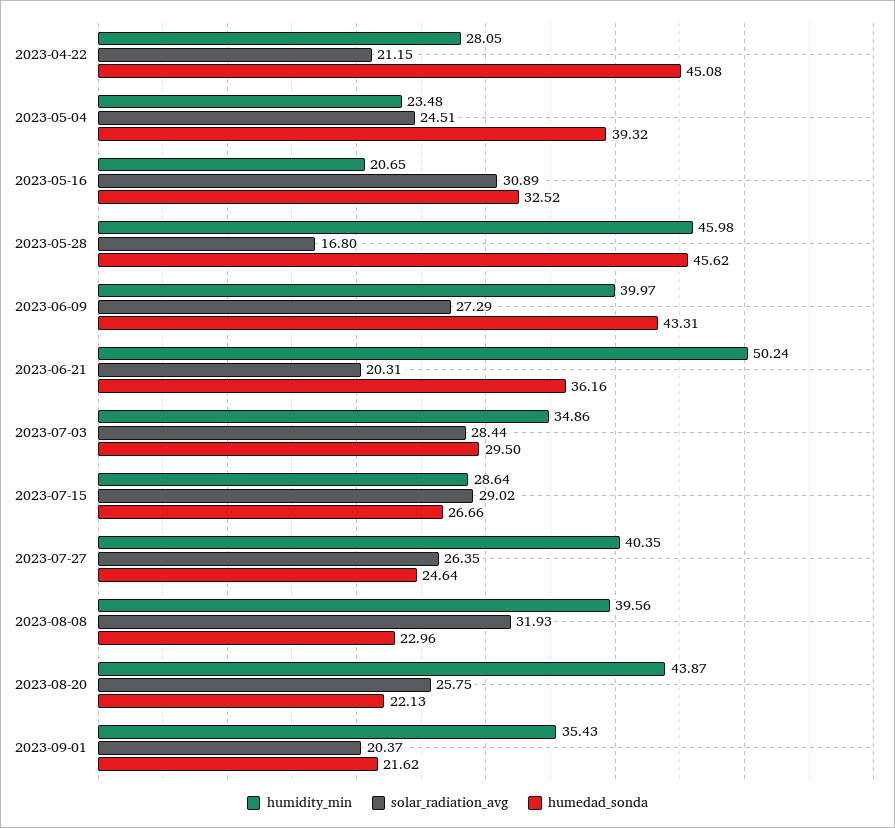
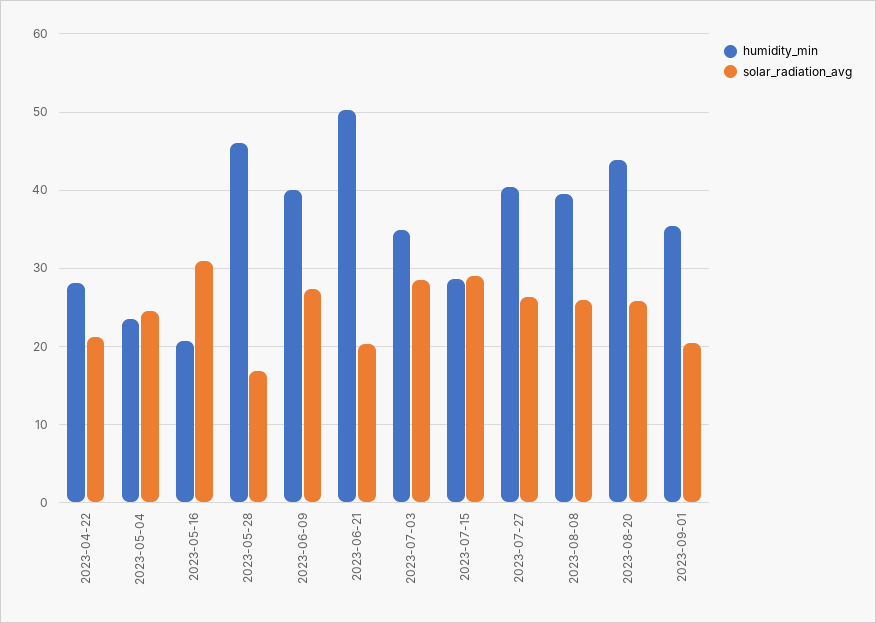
  {
    "humidity_min": {
      "2023-04-22": 28.05,
      "2023-05-04": 23.48,
      "2023-05-16": 20.65,
      "2023-05-28": 45.98,
      "2023-06-09": 39.97,
      "2023-06-21": 50.24,
      "2023-07-03": 34.86,
      "2023-07-15": 28.64,
      "2023-07-27": 40.35,
      "2023-08-08": 39.56,
      "2023-08-20": 43.87,
      "2023-09-01": 35.43
    },
    "solar_radiation_avg": {
      "2023-04-22": 21.15,
      "2023-05-04": 24.51,
      "2023-05-16": 30.89,
      "2023-05-28": 16.8,
      "2023-06-09": 27.29,
      "2023-06-21": 20.31,
      "2023-07-03": 28.44,
      "2023-07-15": 29.02,
      "2023-07-27": 26.35,
-     "2023-08-08": 31.93,
+     "2023-08-08": 26,
      "2023-08-20": 25.75,
      "2023-09-01": 20.37
-   },
+   }
-   "humedad_sonda": {
-     "2023-04-22": 45.08,
-     "2023-05-04": 39.32,
-     "2023-05-16": 32.52,
-     "2023-05-28": 45.62,
-     "2023-06-09": 43.31,
-     "2023-06-21": 36.16,
-     "2023-07-03": 29.5,
-     "2023-07-15": 26.66,
-     "2023-07-27": 24.64,
-     "2023-08-08": 22.96,
-     "2023-08-20": 22.13,
-     "2023-09-01": 21.62
-   }
  }

